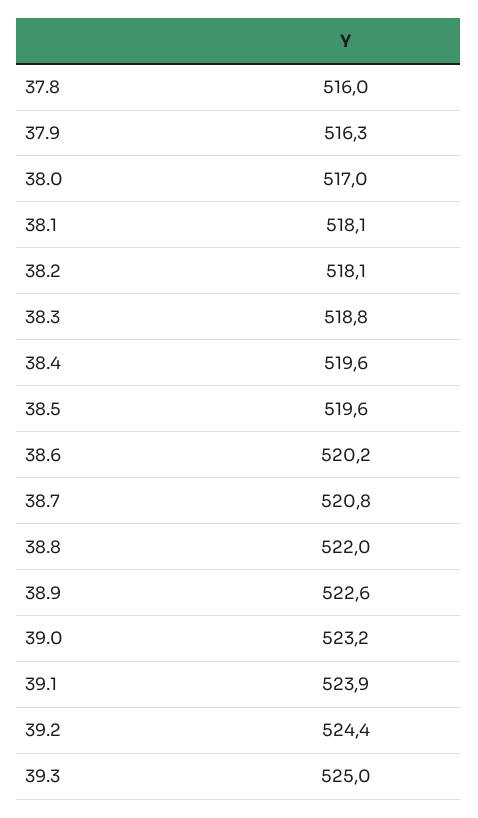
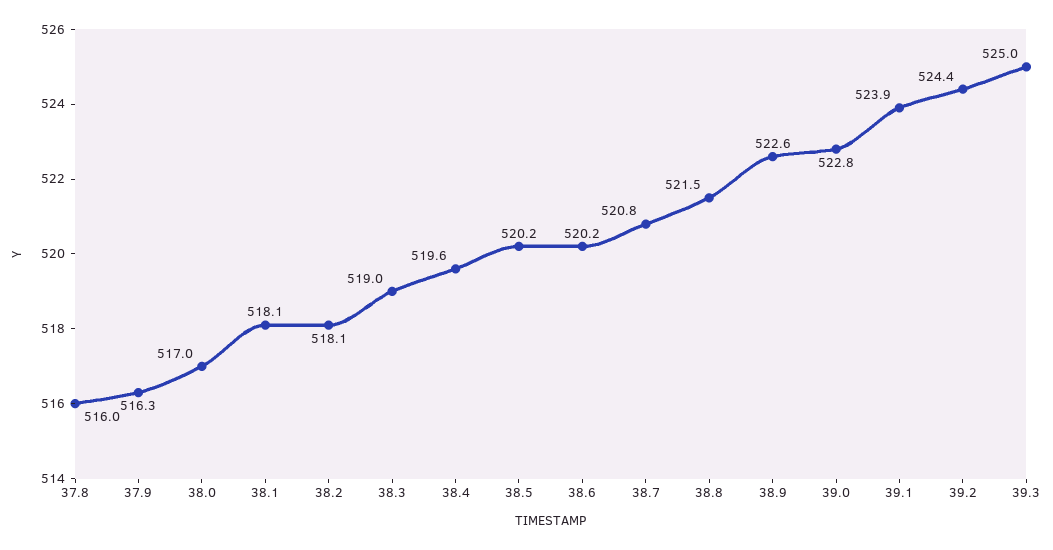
  {
    "37.8": 516,
    "37.9": 516.3,
    "38.0": 517,
    "38.1": 518.1,
    "38.2": 518.1,
-   "38.3": 518.8,
+   "38.3": 519,
    "38.4": 519.6,
-   "38.5": 519.6,
+   "38.5": 520.2,
    "38.6": 520.2,
    "38.7": 520.8,
-   "38.8": 522,
+   "38.8": 521.5,
    "38.9": 522.6,
-   "39.0": 523.2,
+   "39.0": 522.8,
    "39.1": 523.9,
    "39.2": 524.4,
    "39.3": 525
  }

